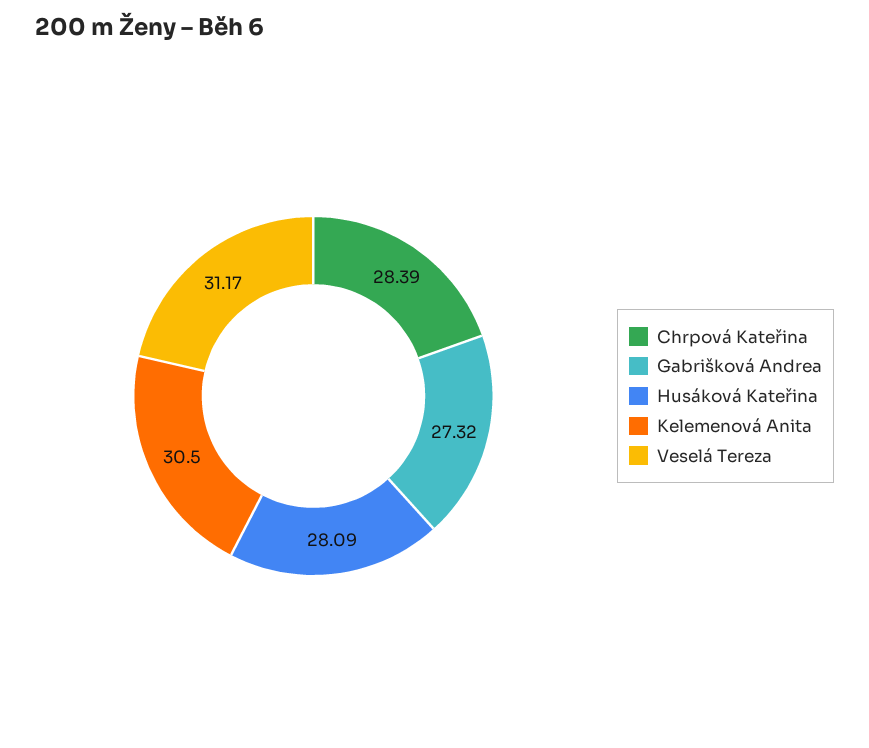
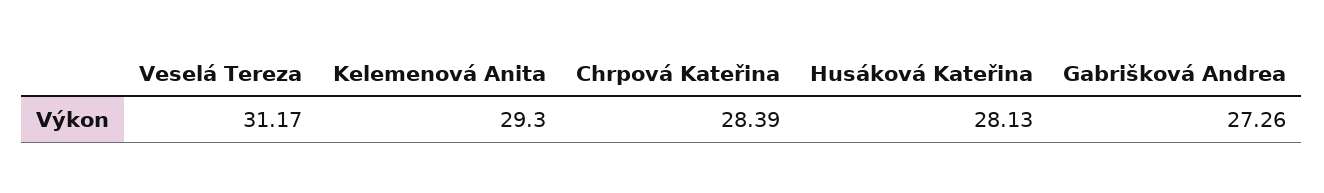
  {
    "Chrpová Kateřina": 28.39,
-   "Gabrišková Andrea": 27.32,
+   "Gabrišková Andrea": 27.26,
-   "Husáková Kateřina": 28.09,
+   "Husáková Kateřina": 28.13,
-   "Kelemenová Anita": 30.5,
+   "Kelemenová Anita": 29.3,
    "Veselá Tereza": 31.17
  }

